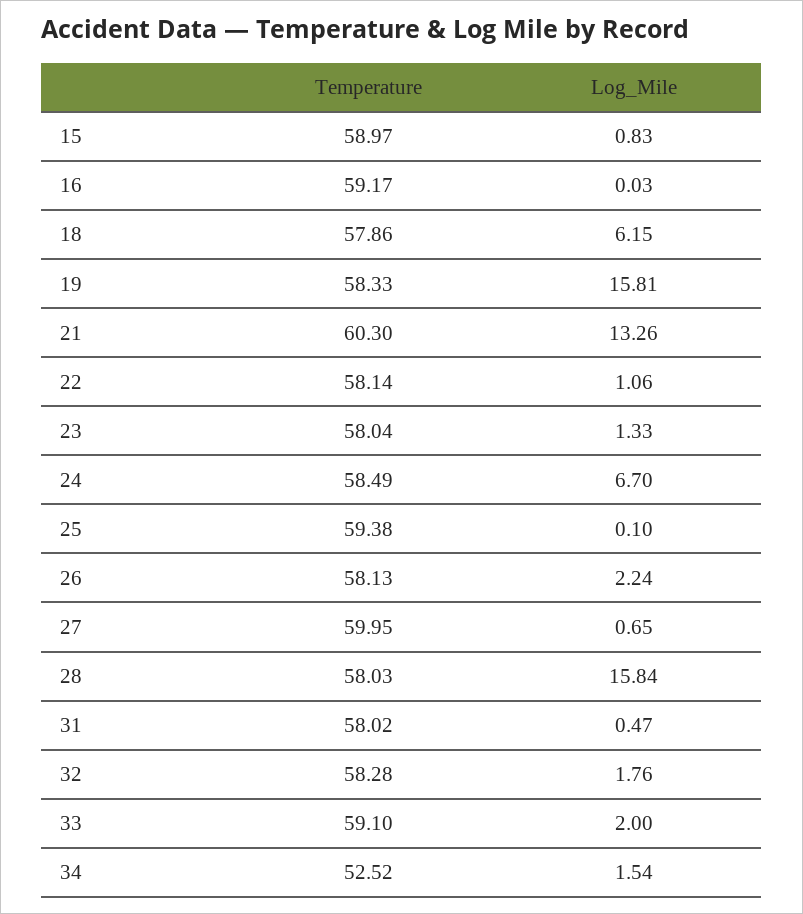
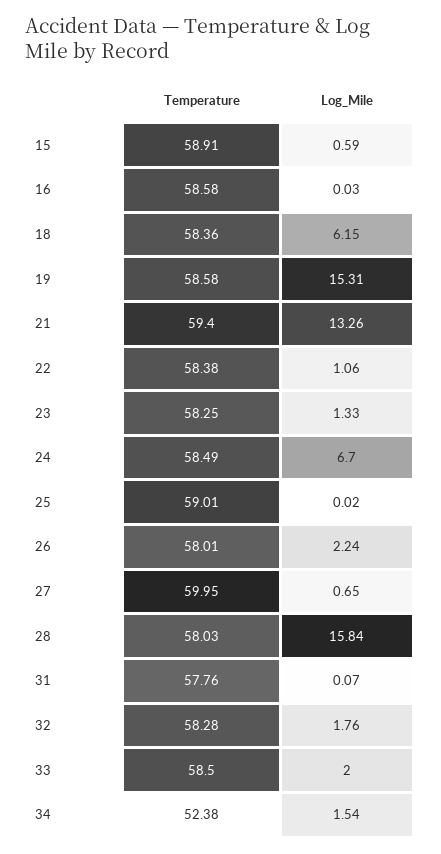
  {
    "Temperature": {
-     "15": 58.97,
+     "15": 58.91,
-     "16": 59.17,
+     "16": 58.58,
-     "18": 57.86,
+     "18": 58.36,
-     "19": 58.33,
+     "19": 58.58,
-     "21": 60.3,
+     "21": 59.4,
-     "22": 58.14,
+     "22": 58.38,
-     "23": 58.04,
+     "23": 58.25,
      "24": 58.49,
-     "25": 59.38,
+     "25": 59.01,
-     "26": 58.13,
+     "26": 58.01,
      "27": 59.95,
      "28": 58.03,
-     "31": 58.02,
+     "31": 57.76,
      "32": 58.28,
-     "33": 59.1,
+     "33": 58.5,
-     "34": 52.52
+     "34": 52.38
    },
    "Log_Mile": {
-     "15": 0.83,
+     "15": 0.59,
      "16": 0.03,
      "18": 6.15,
-     "19": 15.81,
+     "19": 15.31,
      "21": 13.26,
      "22": 1.06,
      "23": 1.33,
      "24": 6.7,
-     "25": 0.1,
+     "25": 0.02,
      "26": 2.24,
      "27": 0.65,
      "28": 15.84,
-     "31": 0.47,
+     "31": 0.07,
      "32": 1.76,
      "33": 2,
      "34": 1.54
    }
  }

